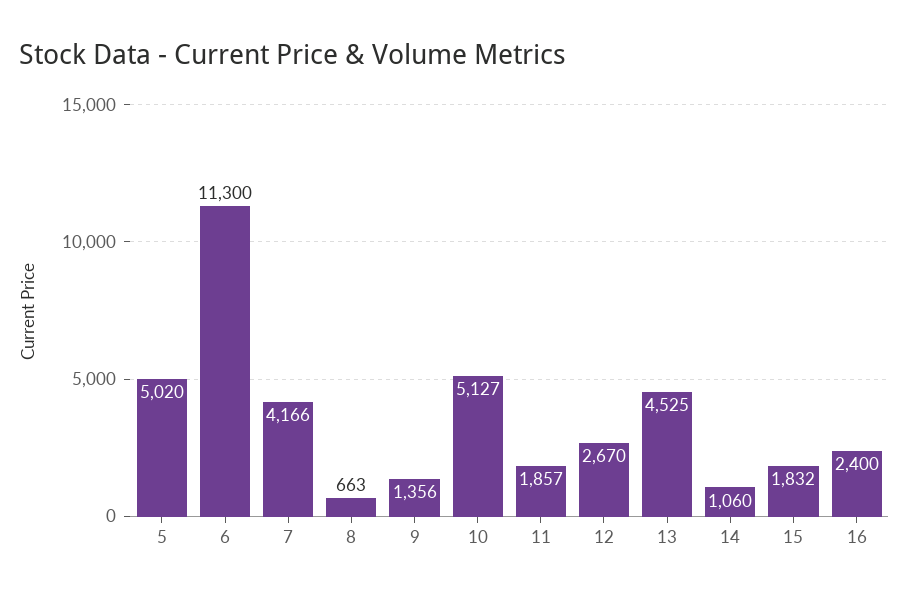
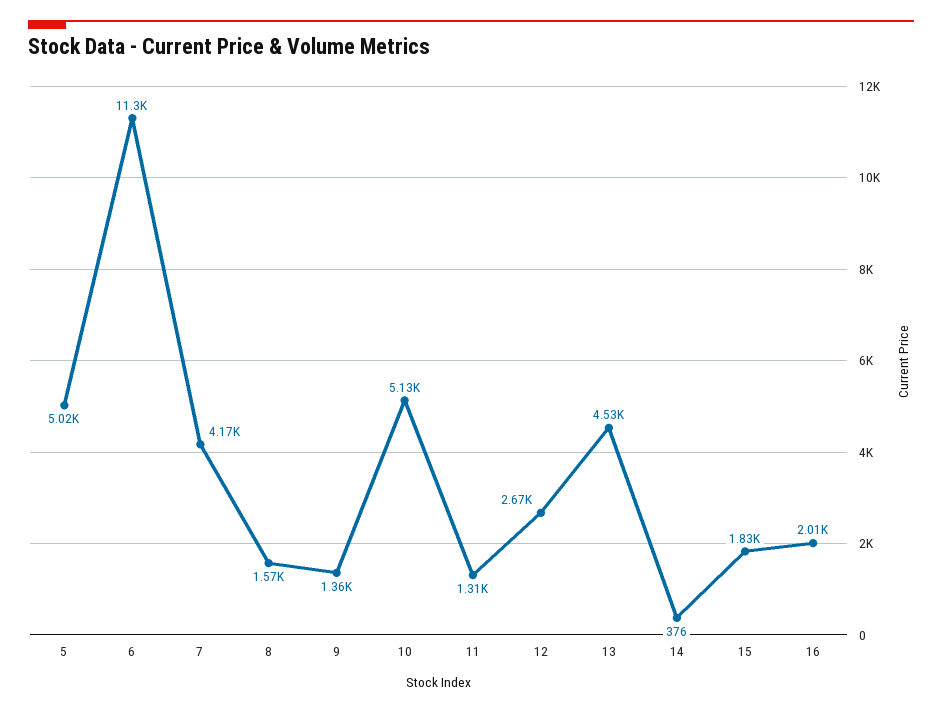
  {
    "5": 5020,
    "6": 11300,
    "7": 4166,
-   "8": 663,
+   "8": 1570,
    "9": 1356,
    "10": 5127,
-   "11": 1857,
+   "11": 1310,
    "12": 2670,
    "13": 4525,
-   "14": 1060,
+   "14": 376,
    "15": 1832,
-   "16": 2400
+   "16": 2010
  }

